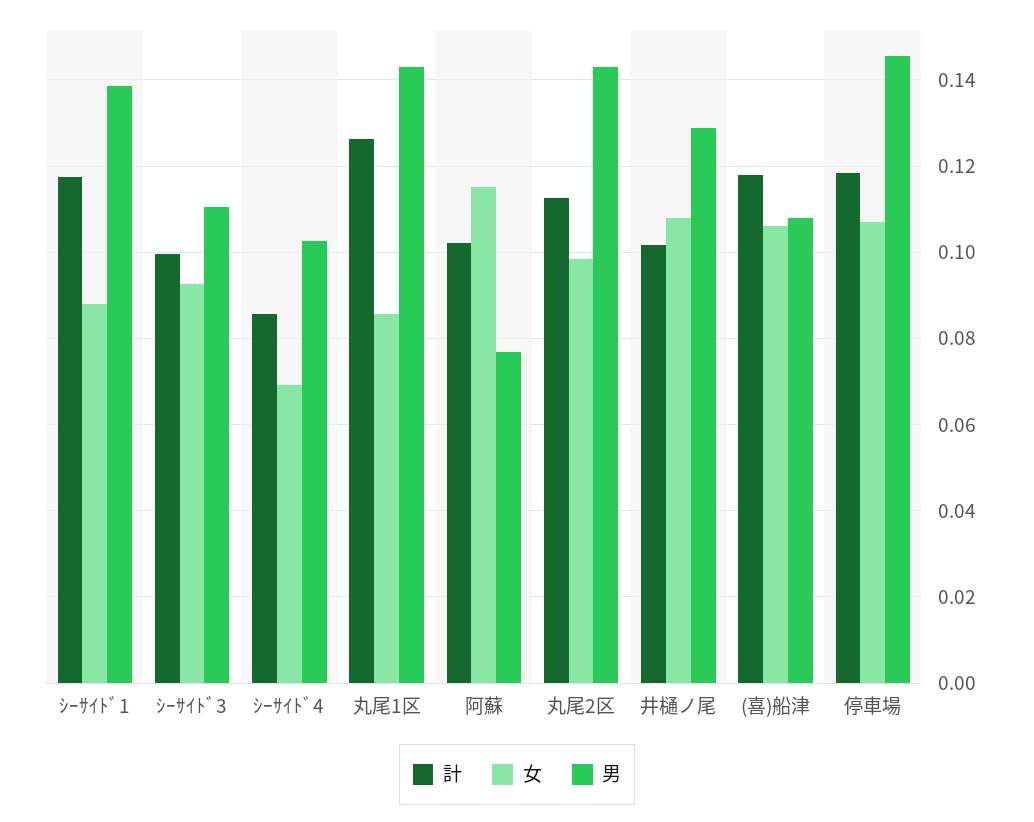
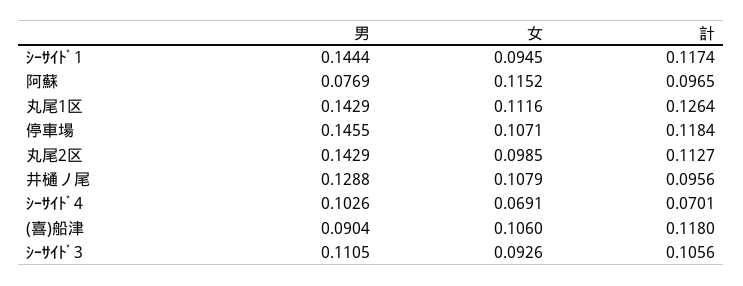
  {
    "計": {
      "ｼｰｻｲﾄﾞ1": 0.1174,
-     "ｼｰｻｲﾄﾞ3": 0.1,
+     "ｼｰｻｲﾄﾞ3": 0.1056,
-     "ｼｰｻｲﾄﾞ4": 0.086,
+     "ｼｰｻｲﾄﾞ4": 0.0701,
      "丸尾1区": 0.1264,
-     "阿蘇": 0.102,
+     "阿蘇": 0.0965,
      "丸尾2区": 0.1127,
-     "井樋ノ尾": 0.102,
+     "井樋ノ尾": 0.0956,
      "(喜)船津": 0.118,
      "停車場": 0.1184
    },
    "女": {
-     "ｼｰｻｲﾄﾞ1": 0.088,
+     "ｼｰｻｲﾄﾞ1": 0.0945,
      "ｼｰｻｲﾄﾞ3": 0.0926,
      "ｼｰｻｲﾄﾞ4": 0.0691,
-     "丸尾1区": 0.086,
+     "丸尾1区": 0.1116,
      "阿蘇": 0.1152,
      "丸尾2区": 0.0985,
      "井樋ノ尾": 0.1079,
      "(喜)船津": 0.106,
      "停車場": 0.1071
    },
    "男": {
-     "ｼｰｻｲﾄﾞ1": 0.138,
+     "ｼｰｻｲﾄﾞ1": 0.1444,
      "ｼｰｻｲﾄﾞ3": 0.1105,
      "ｼｰｻｲﾄﾞ4": 0.1026,
      "丸尾1区": 0.1429,
      "阿蘇": 0.0769,
      "丸尾2区": 0.1429,
      "井樋ノ尾": 0.1288,
-     "(喜)船津": 0.108,
+     "(喜)船津": 0.0904,
      "停車場": 0.1455
    }
  }

